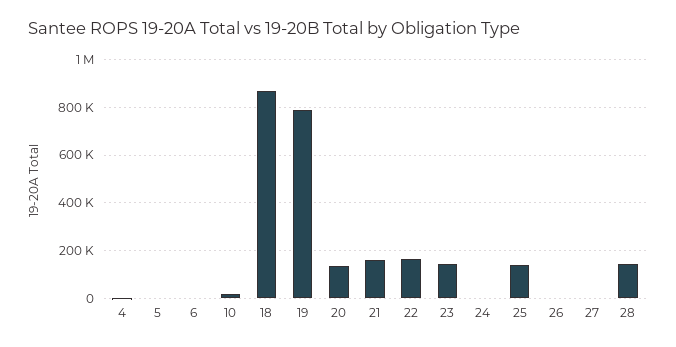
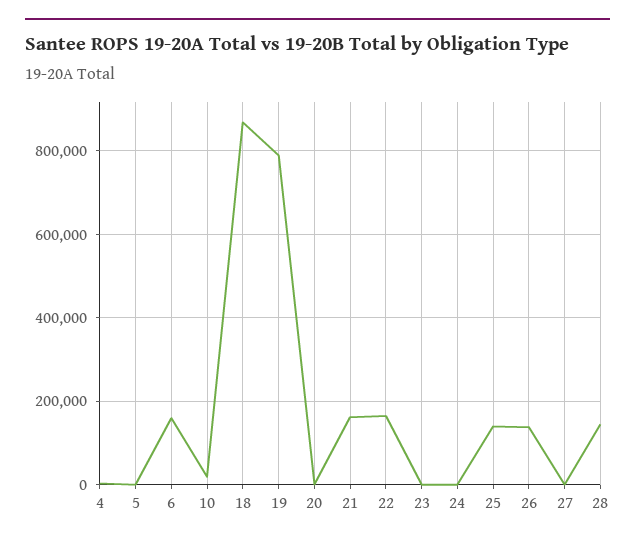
  {
    "4": 0,
    "5": 0,
-   "6": 0,
+   "6": 160000,
    "10": 20000,
    "18": 860000,
    "19": 780000,
-   "20": 150000,
+   "20": 0,
    "21": 160000,
    "22": 160000,
-   "23": 150000,
+   "23": 0,
    "24": 0,
    "25": 140000,
-   "26": 0,
+   "26": 140000,
    "27": 0,
    "28": 140000
  }

